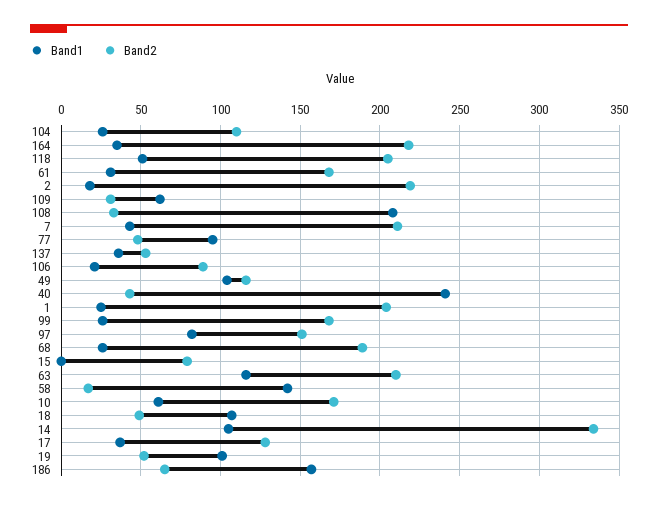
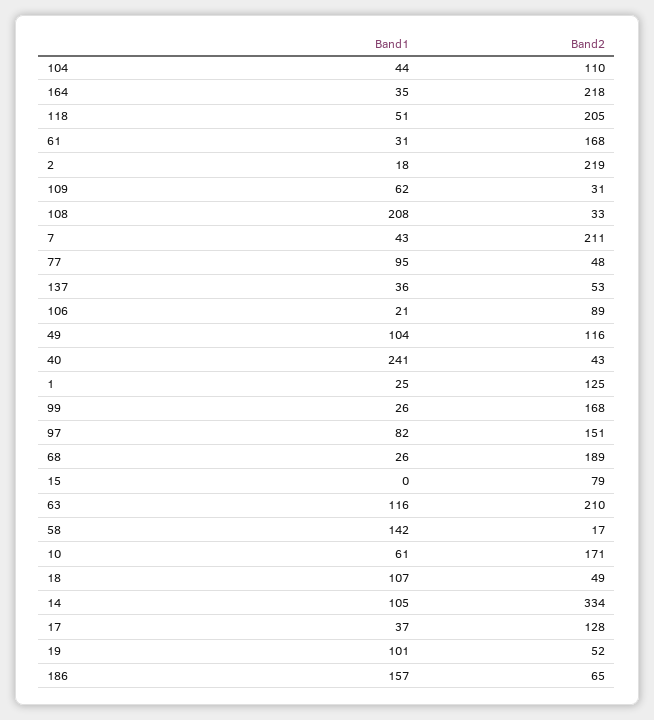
  {
    "Band1": {
-     "104": 25,
+     "104": 44,
      "164": 35,
      "118": 51,
      "61": 31,
      "2": 18,
      "109": 62,
      "108": 208,
      "7": 43,
      "77": 95,
      "137": 36,
      "106": 21,
      "49": 104,
      "40": 241,
      "1": 25,
      "99": 26,
      "97": 82,
      "68": 26,
      "15": 0,
      "63": 116,
      "58": 142,
      "10": 61,
      "18": 107,
      "14": 105,
      "17": 37,
      "19": 101,
      "186": 157
    },
    "Band2": {
      "104": 110,
      "164": 218,
      "118": 205,
      "61": 168,
      "2": 219,
      "109": 31,
      "108": 33,
      "7": 211,
      "77": 48,
      "137": 53,
      "106": 89,
      "49": 116,
      "40": 43,
-     "1": 205,
+     "1": 125,
      "99": 168,
      "97": 151,
      "68": 189,
      "15": 79,
      "63": 210,
      "58": 17,
      "10": 171,
      "18": 49,
      "14": 334,
      "17": 128,
      "19": 52,
      "186": 65
    }
  }

